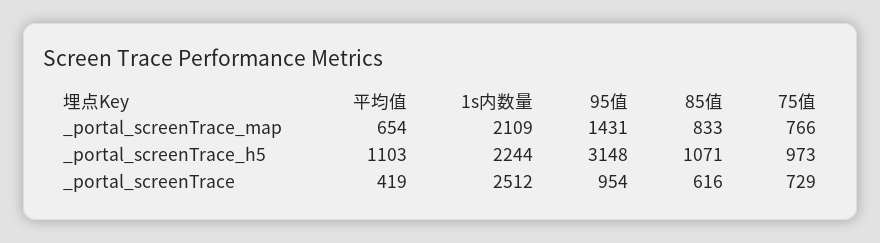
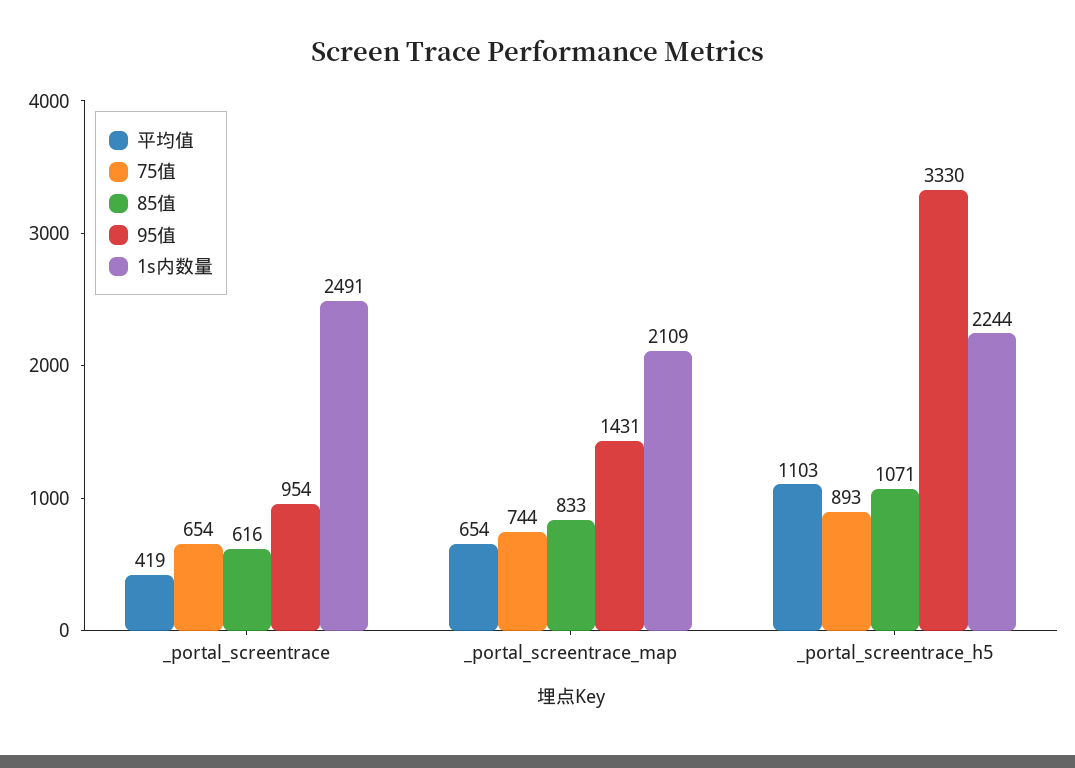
  {
    "平均值": {
      "_portal_screenTrace_map": 654,
      "_portal_screenTrace_h5": 1103,
      "_portal_screenTrace": 419
    },
    "1s内数量": {
      "_portal_screenTrace_map": 2109,
      "_portal_screenTrace_h5": 2244,
-     "_portal_screenTrace": 2512
+     "_portal_screenTrace": 2491
    },
    "95值": {
      "_portal_screenTrace_map": 1431,
-     "_portal_screenTrace_h5": 3148,
+     "_portal_screenTrace_h5": 3330,
      "_portal_screenTrace": 954
    },
    "85值": {
      "_portal_screenTrace_map": 833,
      "_portal_screenTrace_h5": 1071,
      "_portal_screenTrace": 616
    },
    "75值": {
-     "_portal_screenTrace_map": 766,
+     "_portal_screenTrace_map": 744,
-     "_portal_screenTrace_h5": 973,
+     "_portal_screenTrace_h5": 893,
-     "_portal_screenTrace": 729
+     "_portal_screenTrace": 654
    }
  }

